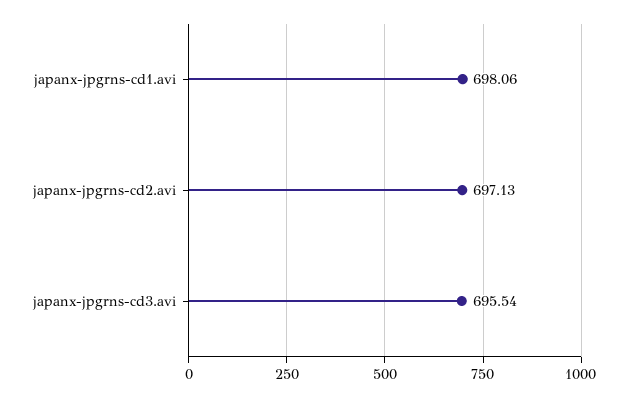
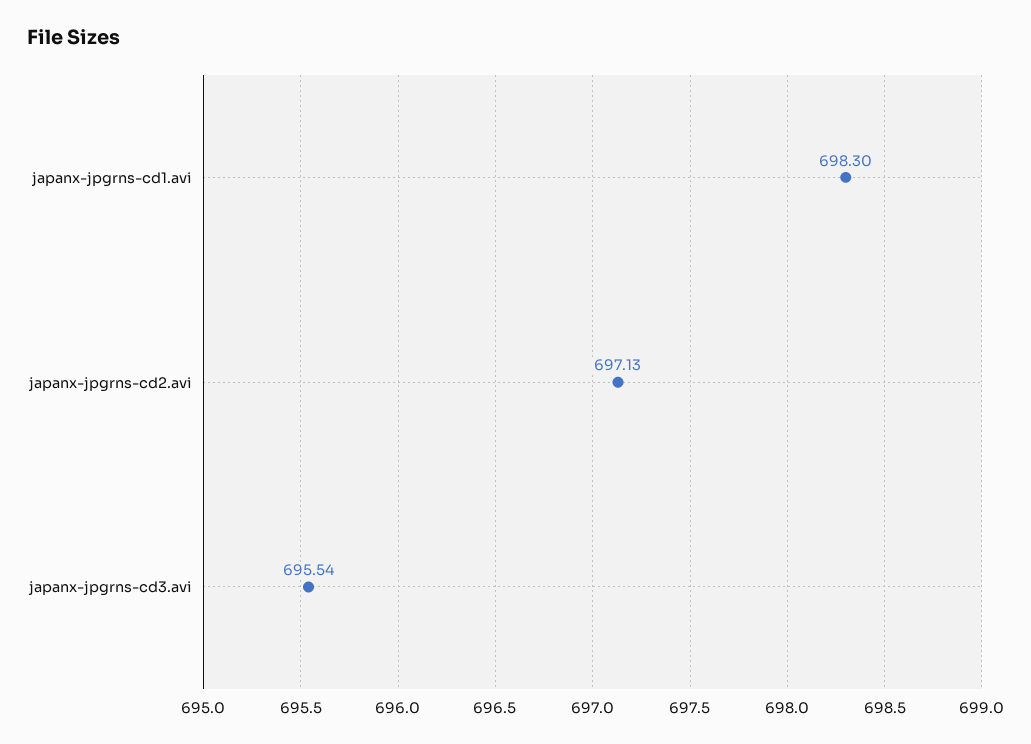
  {
-   "japanx-jpgrns-cd1.avi": 698.06,
+   "japanx-jpgrns-cd1.avi": 698.3,
    "japanx-jpgrns-cd2.avi": 697.13,
    "japanx-jpgrns-cd3.avi": 695.54
  }

